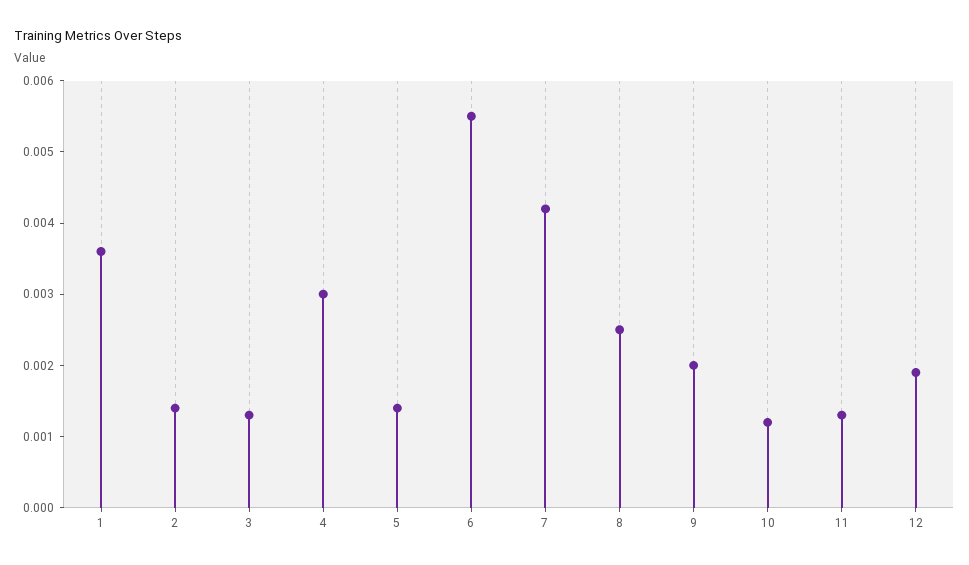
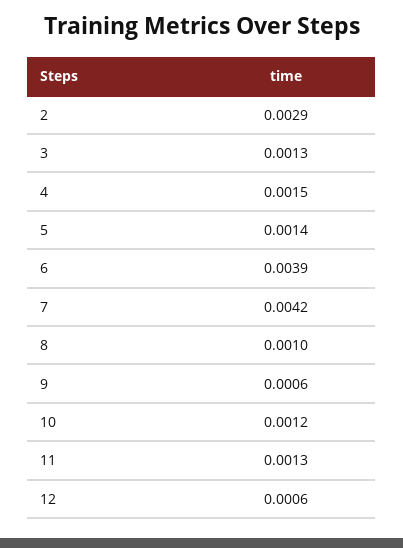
  {
-   "1": 0.0035,
-   "2": 0.0015,
+   "2": 0.0029,
    "3": 0.0013,
-   "4": 0.003,
+   "4": 0.0015,
    "5": 0.0014,
-   "6": 0.0055,
+   "6": 0.0039,
    "7": 0.0042,
-   "8": 0.0025,
+   "8": 0.001,
-   "9": 0.002,
+   "9": 0.0006,
    "10": 0.0012,
    "11": 0.0013,
-   "12": 0.002
+   "12": 0.0006
  }

